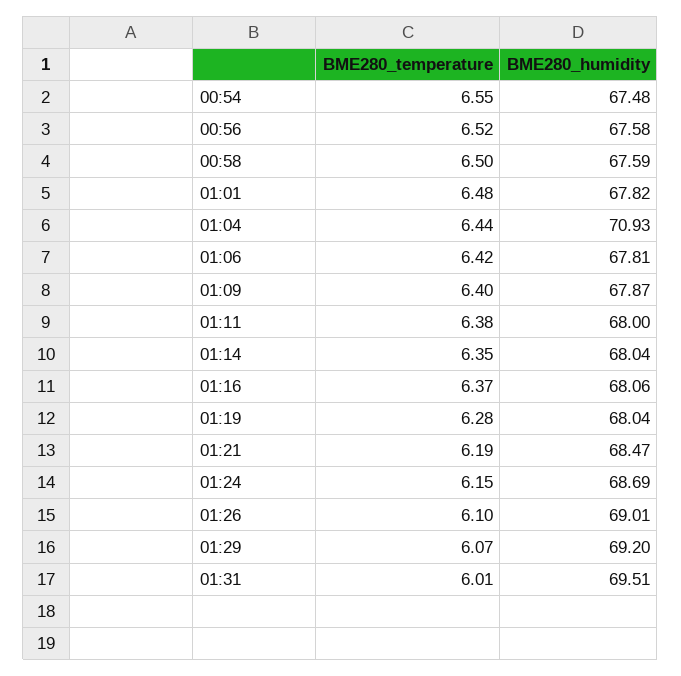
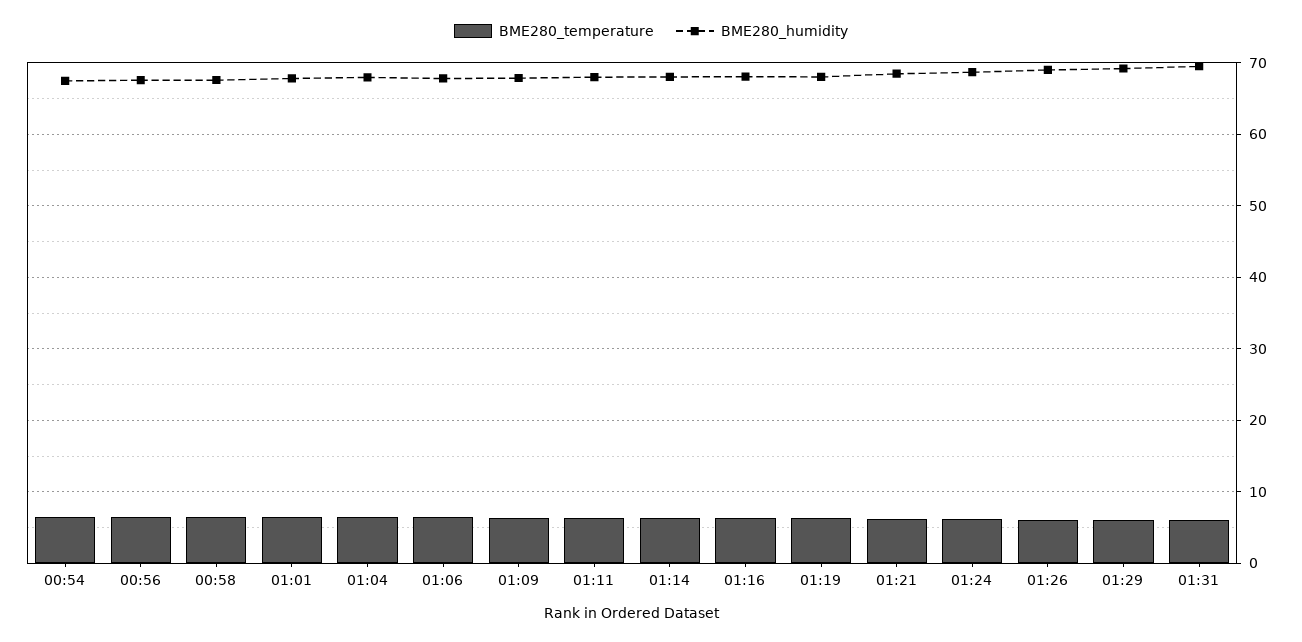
  {
    "BME280_temperature": {
      "00:54": 6.55,
      "00:56": 6.52,
      "00:58": 6.5,
      "01:01": 6.48,
      "01:04": 6.44,
      "01:06": 6.42,
      "01:09": 6.4,
      "01:11": 6.38,
      "01:14": 6.35,
      "01:16": 6.37,
      "01:19": 6.28,
      "01:21": 6.19,
      "01:24": 6.15,
      "01:26": 6.1,
      "01:29": 6.07,
      "01:31": 6.01
    },
    "BME280_humidity": {
      "00:54": 67.48,
      "00:56": 67.58,
      "00:58": 67.59,
      "01:01": 67.82,
-     "01:04": 70.93,
+     "01:04": 68,
      "01:06": 67.81,
      "01:09": 67.87,
      "01:11": 68,
      "01:14": 68.04,
      "01:16": 68.06,
      "01:19": 68.04,
      "01:21": 68.47,
      "01:24": 68.69,
      "01:26": 69.01,
      "01:29": 69.2,
      "01:31": 69.51
    }
  }

